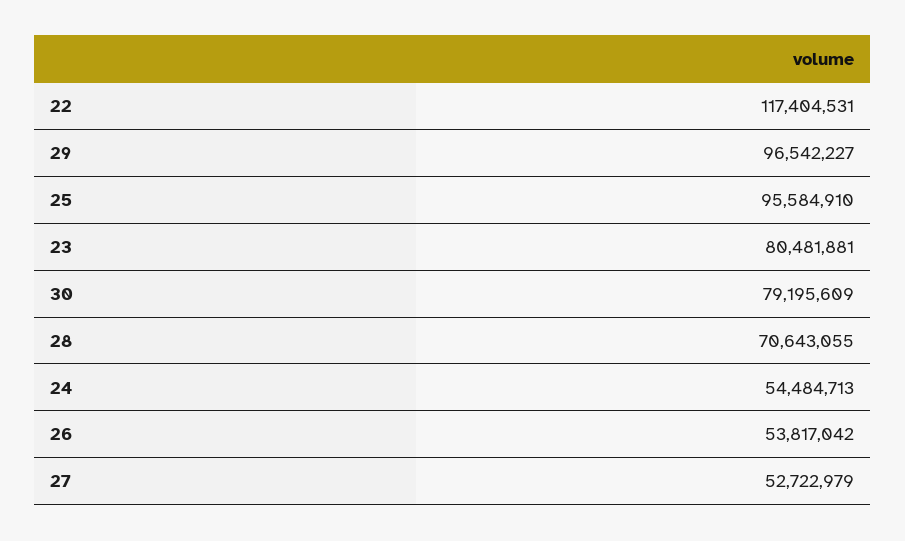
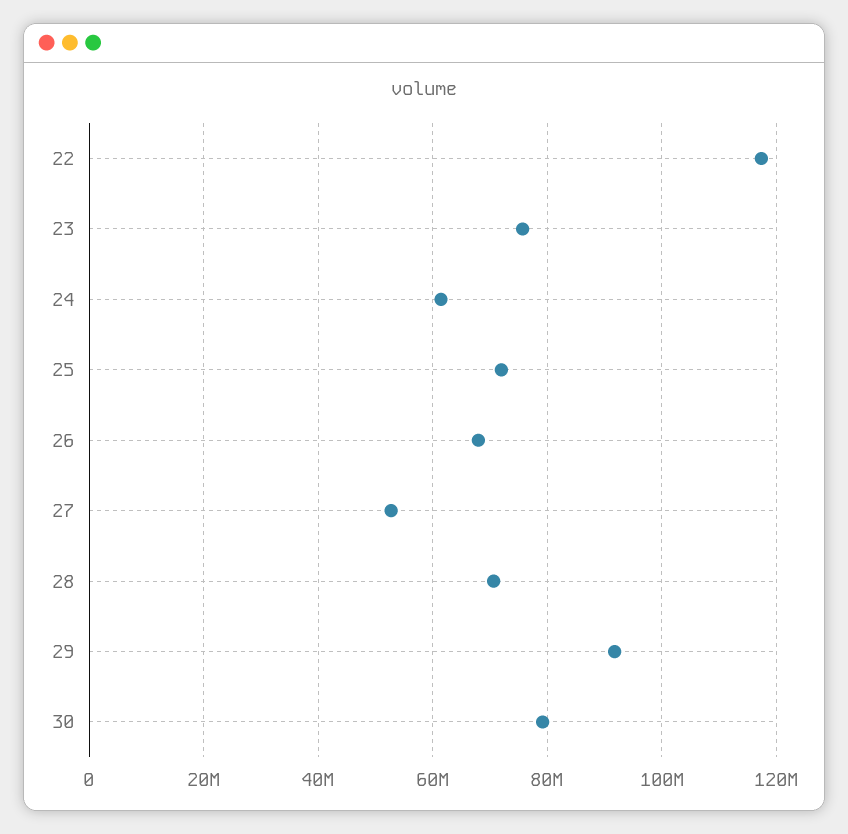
  {
    "22": 117404531,
-   "29": 96542227,
+   "29": 92000000,
-   "25": 95584910,
+   "25": 72000000,
-   "23": 80481881,
+   "23": 76000000,
    "30": 79195609,
    "28": 70643055,
-   "24": 54484713,
+   "24": 62000000,
-   "26": 53817042,
+   "26": 68000000,
    "27": 52722979
  }

